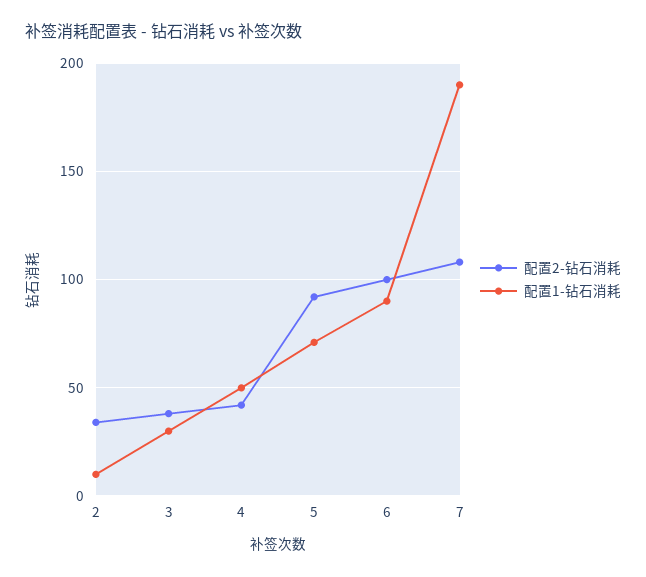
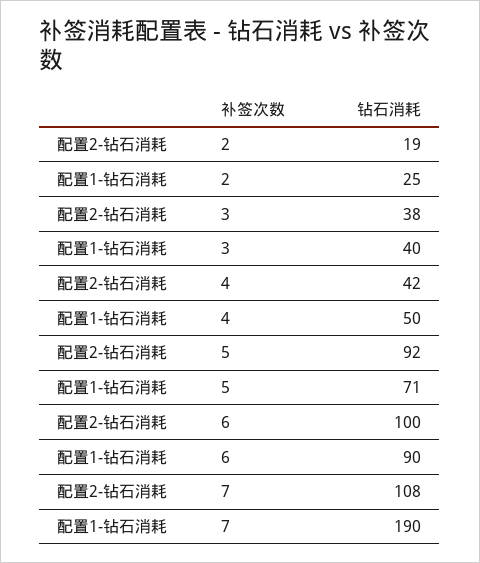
  {
    "配置2-钻石消耗": {
-     "2": 35,
+     "2": 19,
      "3": 38,
      "4": 42,
      "5": 92,
      "6": 100,
      "7": 108
    },
    "配置1-钻石消耗": {
-     "2": 10,
+     "2": 25,
-     "3": 30,
+     "3": 40,
      "4": 50,
      "5": 71,
      "6": 90,
      "7": 190
    }
  }

